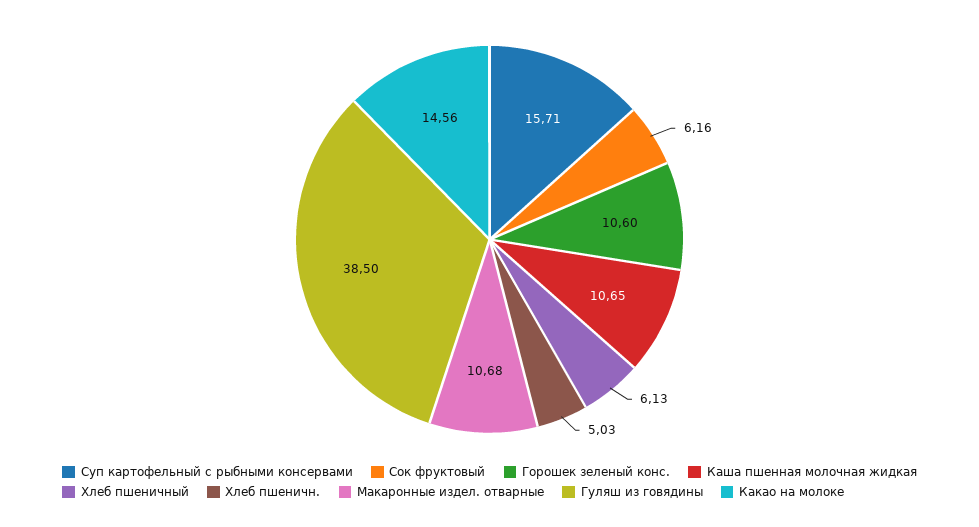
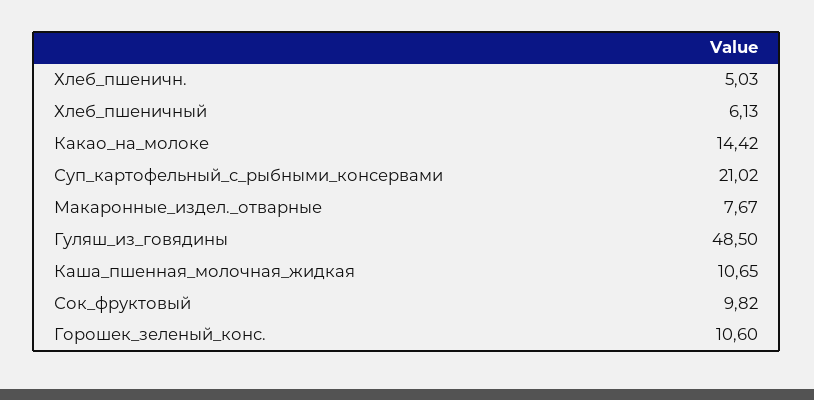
  {
-   "Суп картофельный с рыбными консервами": 15.71,
+   "Суп картофельный с рыбными консервами": 21.02,
-   "Сок фруктовый": 6.16,
+   "Сок фруктовый": 9.82,
    "Горошек зеленый конс.": 10.6,
    "Каша пшенная молочная жидкая": 10.65,
    "Хлеб пшеничный": 6.13,
    "Хлеб пшеничн.": 5.03,
-   "Макаронные издел. отварные": 10.68,
+   "Макаронные издел. отварные": 7.67,
-   "Гуляш из говядины": 38.5,
+   "Гуляш из говядины": 48.5,
-   "Какао на молоке": 14.56
+   "Какао на молоке": 14.42
  }

